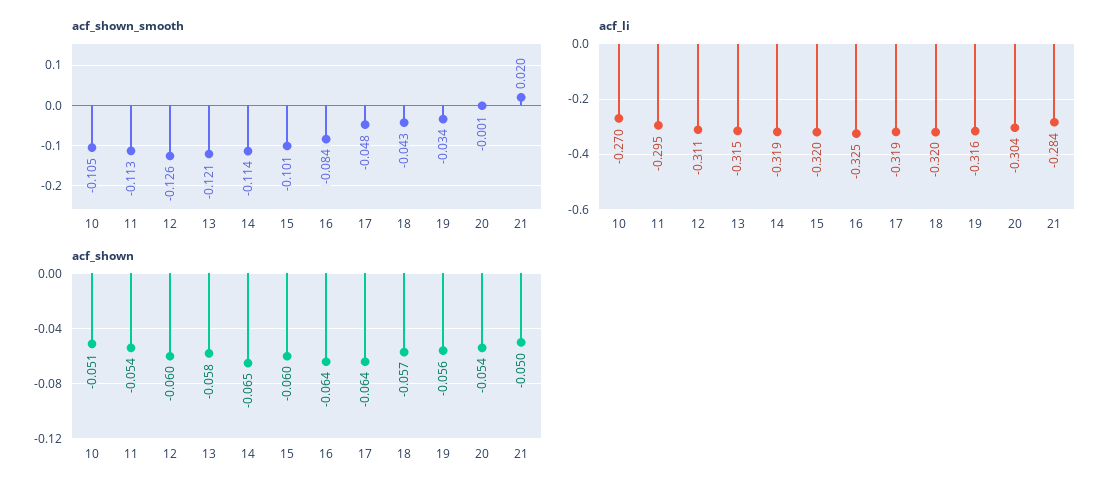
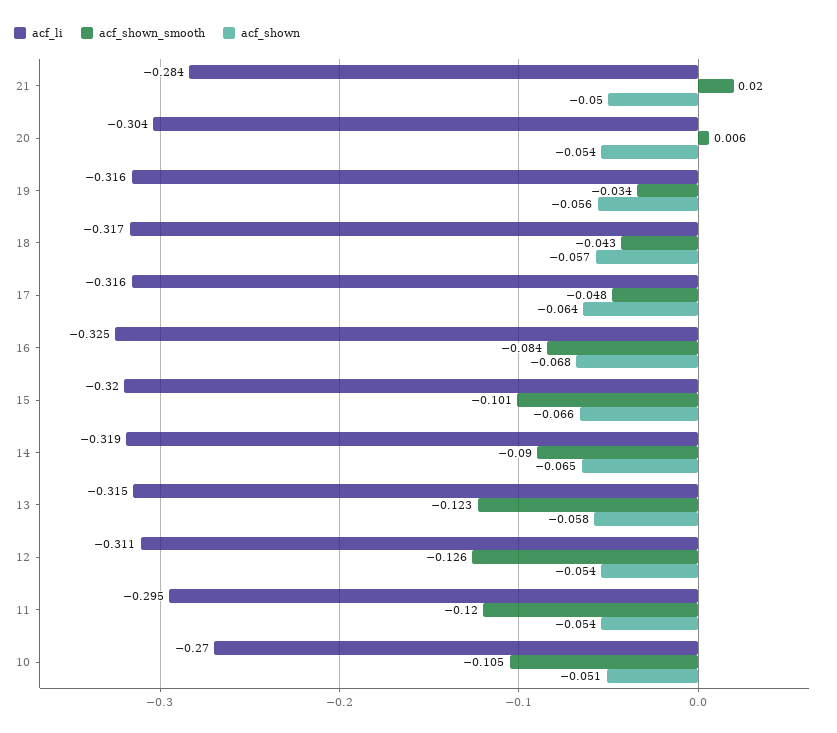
  {
    "acf_shown_smooth": {
      "10": -0.105,
-     "11": -0.113,
+     "11": -0.12,
      "12": -0.126,
-     "13": -0.121,
+     "13": -0.123,
-     "14": -0.114,
+     "14": -0.09,
      "15": -0.101,
      "16": -0.084,
      "17": -0.048,
      "18": -0.043,
      "19": -0.034,
-     "20": -0.001,
+     "20": 0.006,
      "21": 0.02
    },
    "acf_li": {
      "10": -0.27,
      "11": -0.295,
      "12": -0.311,
      "13": -0.315,
      "14": -0.319,
      "15": -0.32,
      "16": -0.325,
-     "17": -0.319,
+     "17": -0.316,
-     "18": -0.32,
+     "18": -0.317,
      "19": -0.316,
      "20": -0.304,
      "21": -0.284
    },
    "acf_shown": {
      "10": -0.051,
      "11": -0.054,
-     "12": -0.06,
+     "12": -0.054,
      "13": -0.058,
      "14": -0.065,
-     "15": -0.06,
+     "15": -0.066,
-     "16": -0.064,
+     "16": -0.068,
      "17": -0.064,
      "18": -0.057,
      "19": -0.056,
      "20": -0.054,
      "21": -0.05
    }
  }

